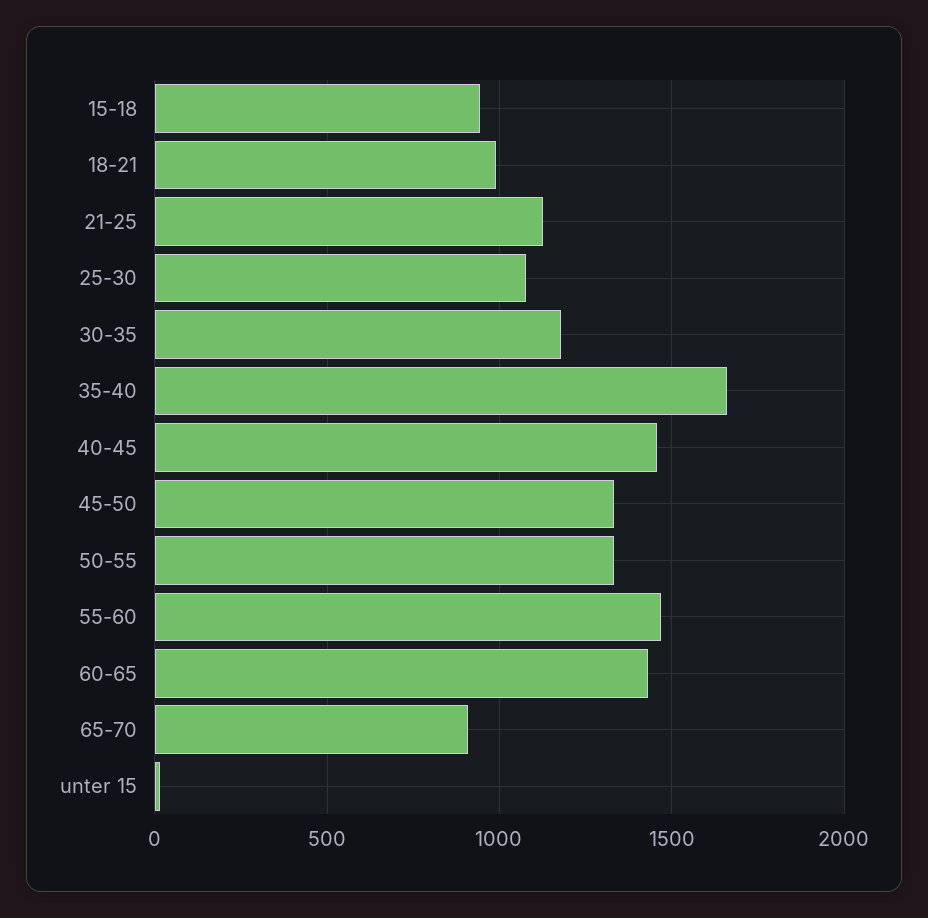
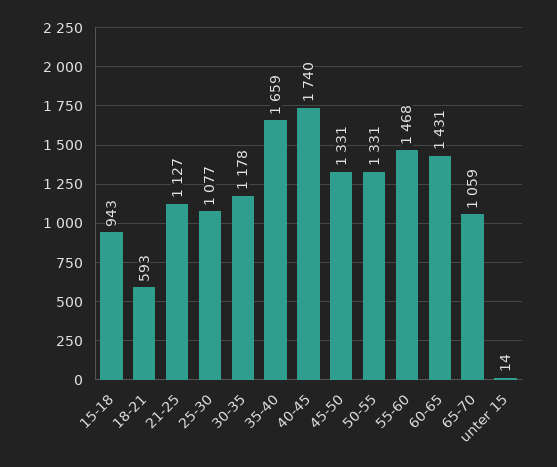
  {
    "15-18": 943,
-   "18-21": 1000,
+   "18-21": 593,
    "21-25": 1127,
    "25-30": 1077,
    "30-35": 1178,
    "35-40": 1659,
-   "40-45": 1450,
+   "40-45": 1740,
    "45-50": 1331,
    "50-55": 1331,
    "55-60": 1468,
    "60-65": 1431,
-   "65-70": 900,
+   "65-70": 1059,
    "unter 15": 14
  }

